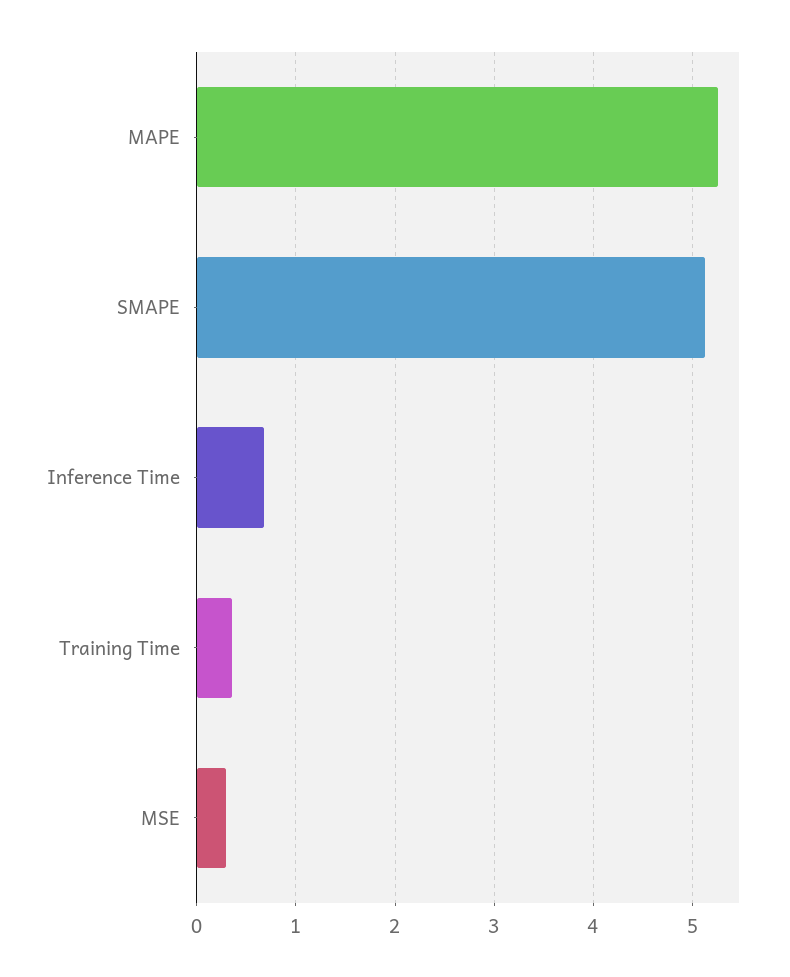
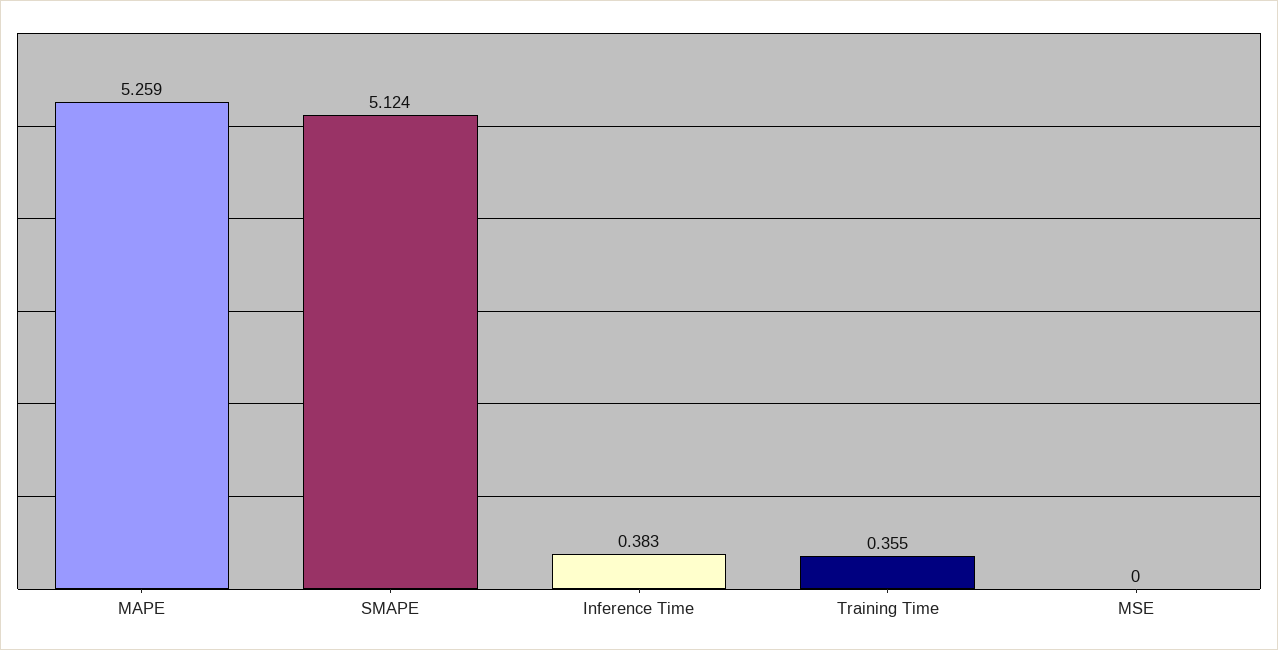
  {
    "MAPE": 5.259,
    "SMAPE": 5.124,
-   "Inference Time": 0.7,
+   "Inference Time": 0.383,
    "Training Time": 0.355,
-   "MSE": 0.3
+   "MSE": 0
  }

